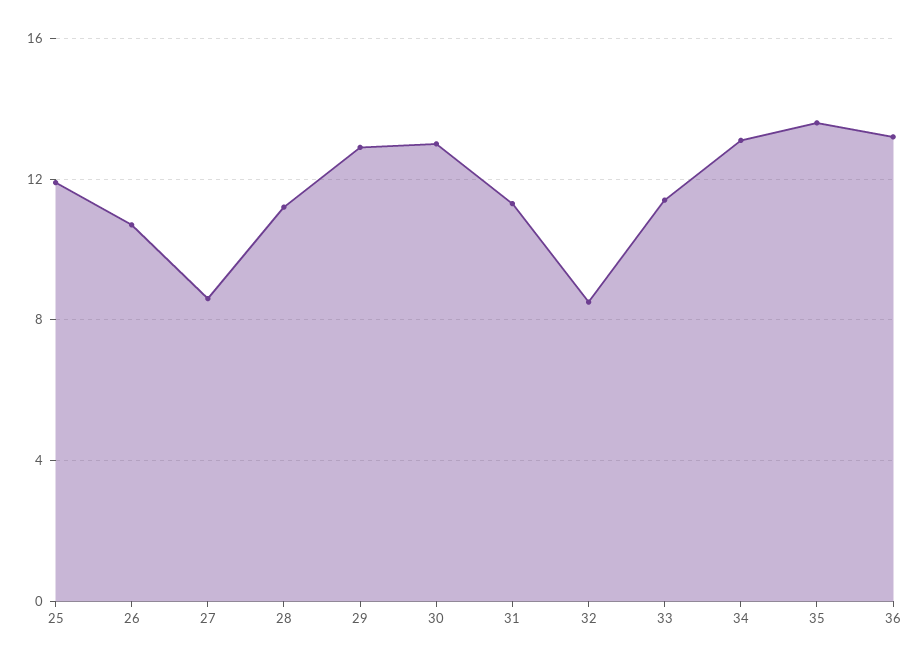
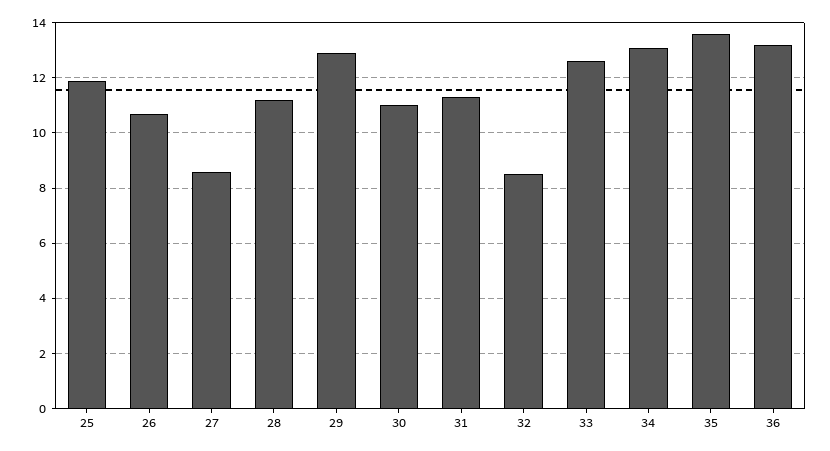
  {
    "25": 12,
    "26": 10.5,
    "27": 8.5,
    "28": 11,
    "29": 13,
-   "30": 13,
+   "30": 11,
    "31": 11.5,
    "32": 8.5,
-   "33": 11.5,
+   "33": 12.5,
    "34": 13,
    "35": 13.5,
    "36": 13
  }

